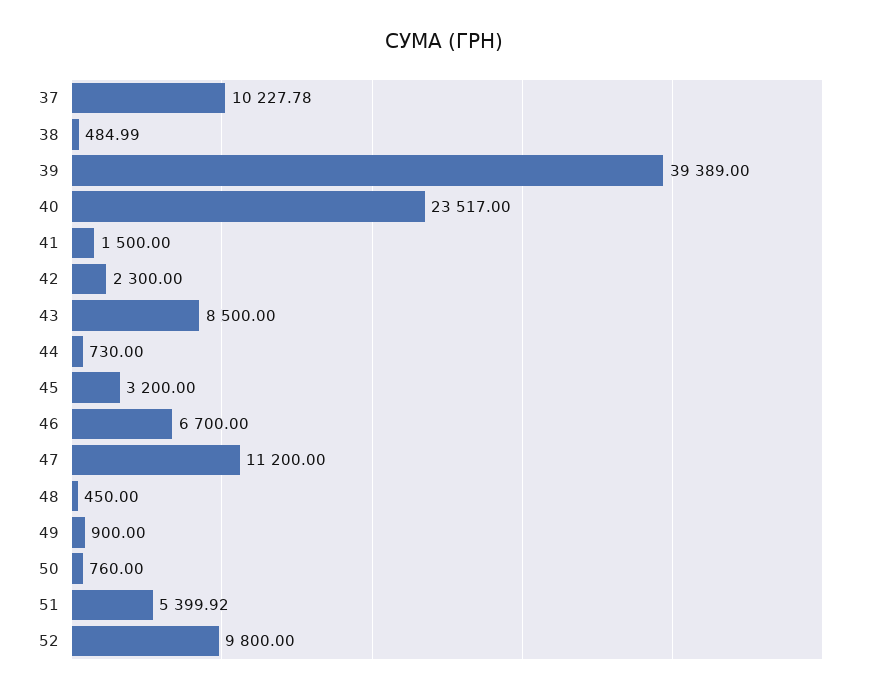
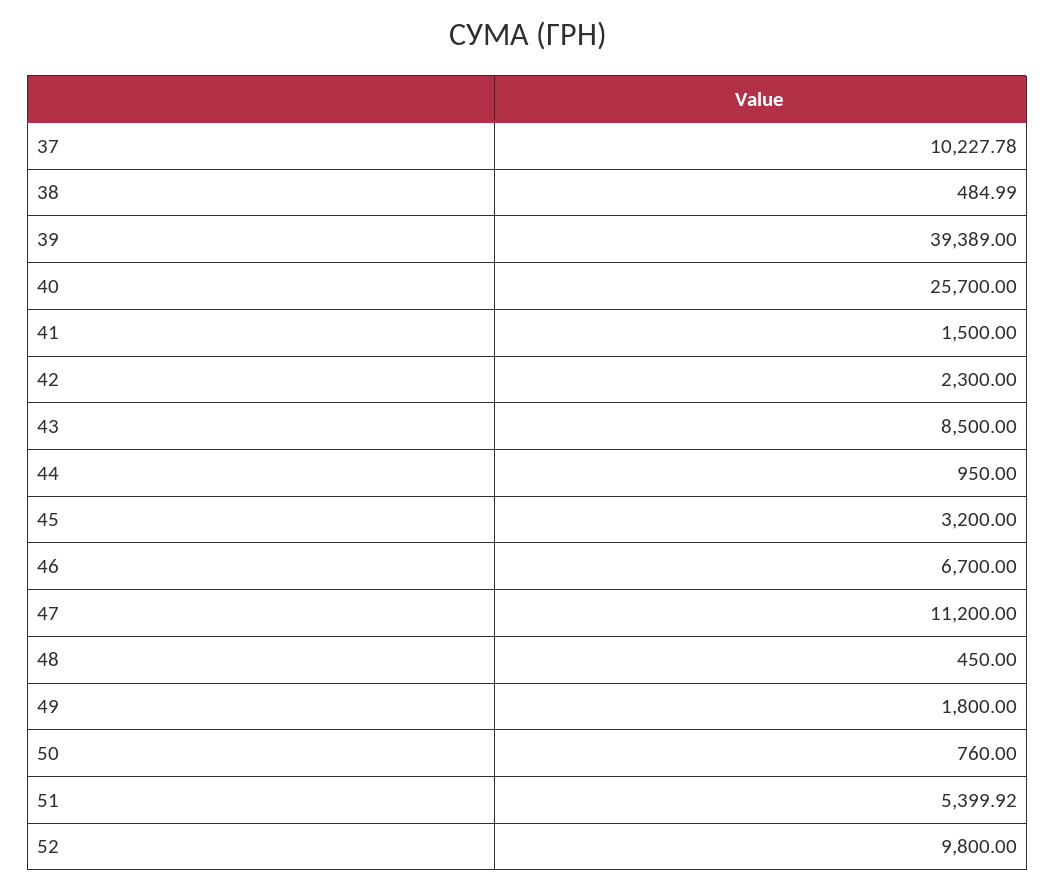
  {
    "37": 10227.78,
    "38": 484.99,
    "39": 39389,
-   "40": 23517,
+   "40": 25700,
    "41": 1500,
    "42": 2300,
    "43": 8500,
-   "44": 730,
+   "44": 950,
    "45": 3200,
    "46": 6700,
    "47": 11200,
    "48": 450,
-   "49": 900,
+   "49": 1800,
    "50": 760,
    "51": 5399.92,
    "52": 9800
  }

